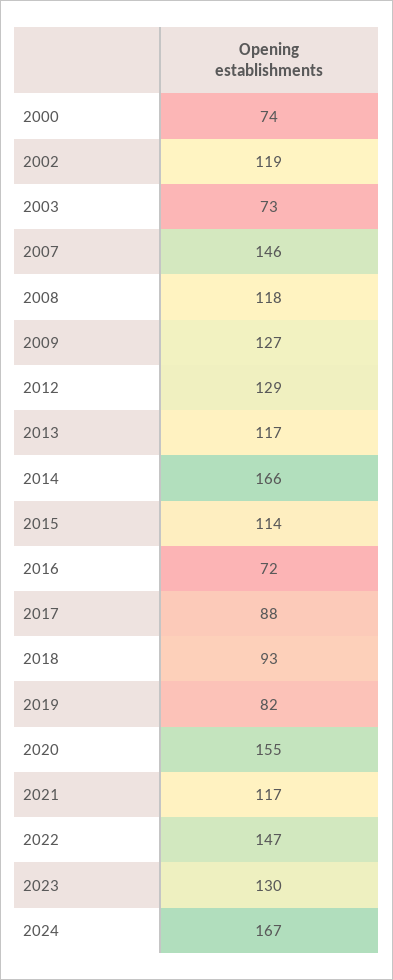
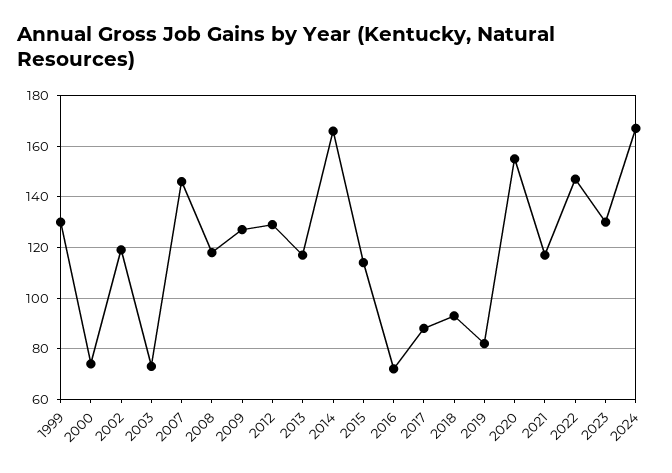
  {
    "2000": 74,
    "2002": 119,
    "2003": 73,
    "2007": 146,
    "2008": 118,
    "2009": 127,
    "2012": 129,
    "2013": 117,
    "2014": 166,
    "2015": 114,
    "2016": 72,
    "2017": 88,
    "2018": 93,
    "2019": 82,
    "2020": 155,
    "2021": 117,
    "2022": 147,
    "2023": 130,
-   "2024": 167
+   "2024": 167,
+   "1999": 130
  }

